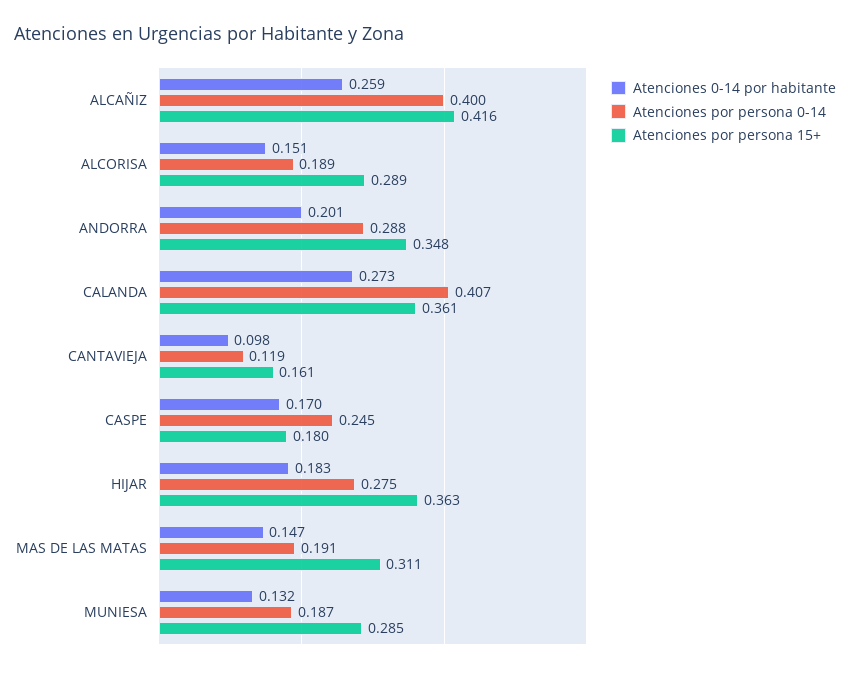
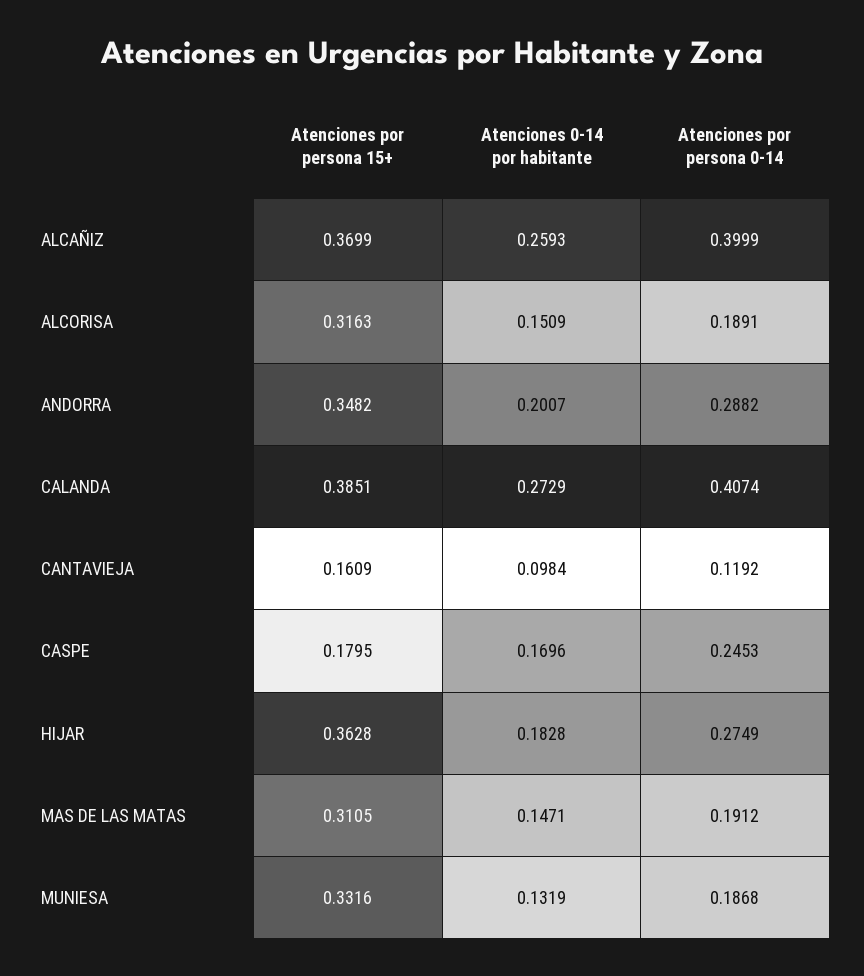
  {
    "Atenciones 0-14 por habitante": {
      "ALCAÑIZ": 0.2593,
      "ALCORISA": 0.1509,
      "ANDORRA": 0.2007,
      "CALANDA": 0.2729,
      "CANTAVIEJA": 0.0984,
      "CASPE": 0.1696,
      "HIJAR": 0.1828,
      "MAS DE LAS MATAS": 0.1471,
      "MUNIESA": 0.1319
    },
    "Atenciones por persona 0-14": {
      "ALCAÑIZ": 0.3999,
      "ALCORISA": 0.1891,
      "ANDORRA": 0.2882,
      "CALANDA": 0.4074,
      "CANTAVIEJA": 0.1192,
      "CASPE": 0.2453,
      "HIJAR": 0.2749,
      "MAS DE LAS MATAS": 0.1912,
      "MUNIESA": 0.1868
    },
    "Atenciones por persona 15+": {
-     "ALCAÑIZ": 0.416,
+     "ALCAÑIZ": 0.3699,
-     "ALCORISA": 0.289,
+     "ALCORISA": 0.3163,
      "ANDORRA": 0.3482,
-     "CALANDA": 0.361,
+     "CALANDA": 0.3851,
      "CANTAVIEJA": 0.1609,
      "CASPE": 0.1795,
      "HIJAR": 0.3628,
      "MAS DE LAS MATAS": 0.3105,
-     "MUNIESA": 0.285
+     "MUNIESA": 0.3316
    }
  }

